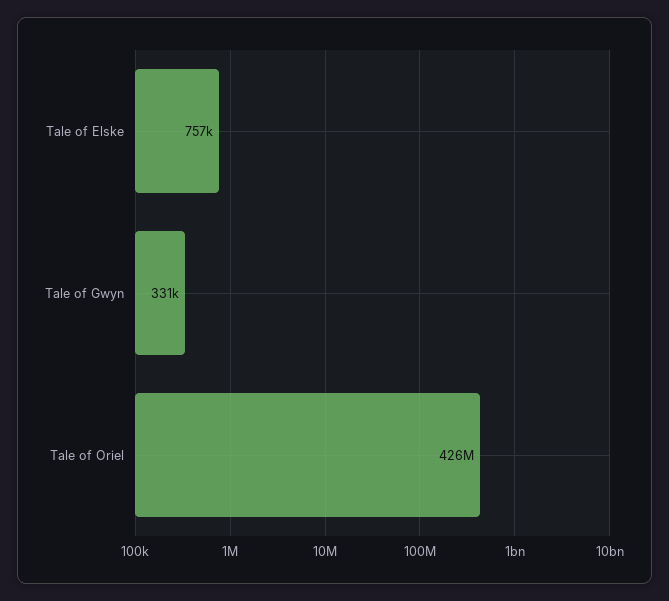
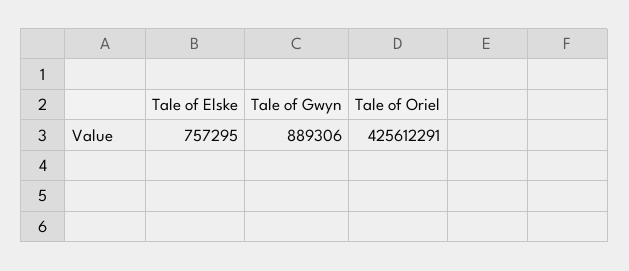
  {
    "Tale of Elske": 757295,
-   "Tale of Gwyn": 331000,
+   "Tale of Gwyn": 889306,
    "Tale of Oriel": 425612291
  }

